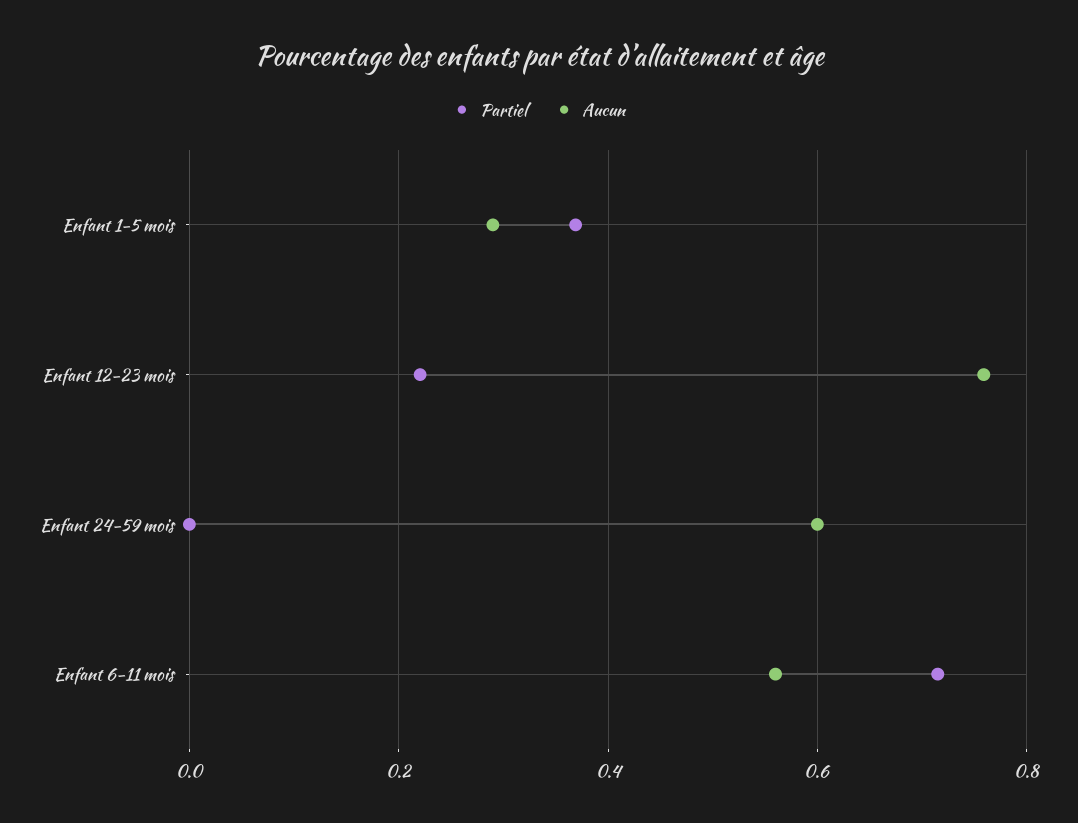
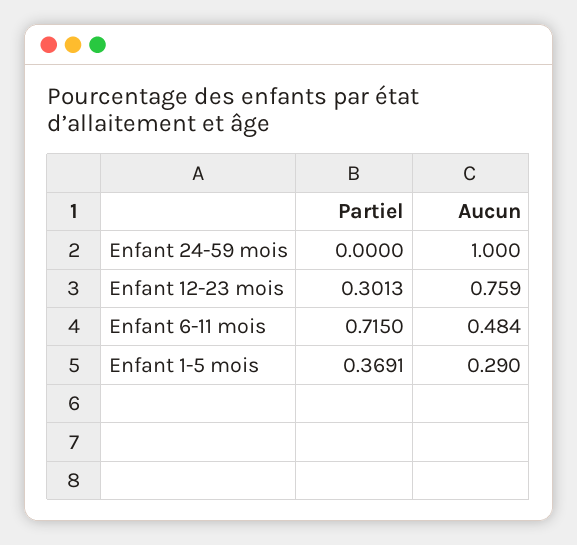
  {
    "Partiel": {
      "Enfant 1-5 mois": 0.3691,
-     "Enfant 12-23 mois": 0.22,
+     "Enfant 12-23 mois": 0.3013,
      "Enfant 24-59 mois": 0,
      "Enfant 6-11 mois": 0.715
    },
    "Aucun": {
      "Enfant 1-5 mois": 0.29,
      "Enfant 12-23 mois": 0.759,
-     "Enfant 24-59 mois": 0.6,
+     "Enfant 24-59 mois": 1,
-     "Enfant 6-11 mois": 0.56
+     "Enfant 6-11 mois": 0.484
    }
  }

